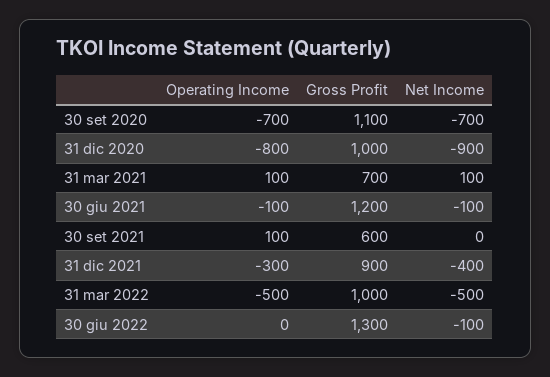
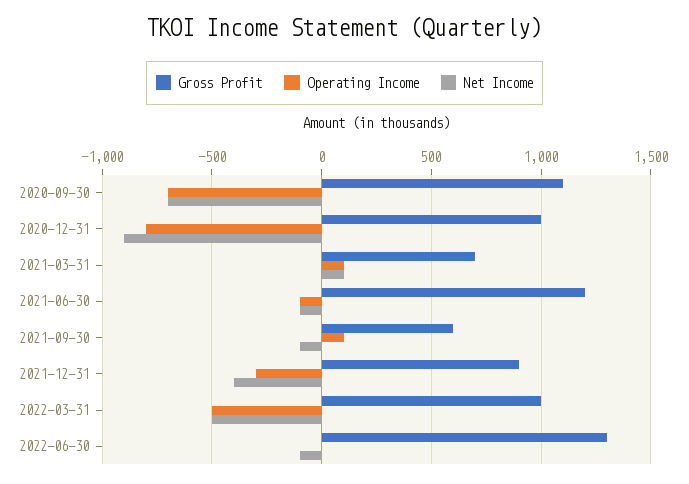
  {
    "Operating Income": {
      "30 set 2020": -700,
      "31 dic 2020": -800,
      "31 mar 2021": 100,
      "30 giu 2021": -100,
      "30 set 2021": 100,
      "31 dic 2021": -300,
      "31 mar 2022": -500,
      "30 giu 2022": 0
    },
    "Gross Profit": {
      "30 set 2020": 1100,
      "31 dic 2020": 1000,
      "31 mar 2021": 700,
      "30 giu 2021": 1200,
      "30 set 2021": 600,
      "31 dic 2021": 900,
      "31 mar 2022": 1000,
      "30 giu 2022": 1300
    },
    "Net Income": {
      "30 set 2020": -700,
      "31 dic 2020": -900,
      "31 mar 2021": 100,
      "30 giu 2021": -100,
-     "30 set 2021": 0,
+     "30 set 2021": -100,
      "31 dic 2021": -400,
      "31 mar 2022": -500,
      "30 giu 2022": -100
    }
  }

